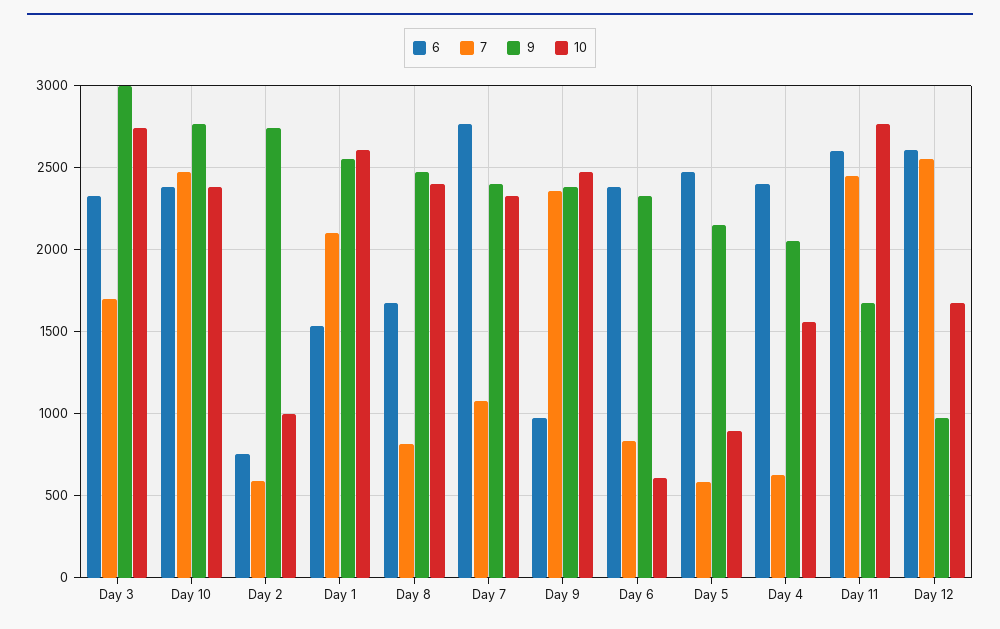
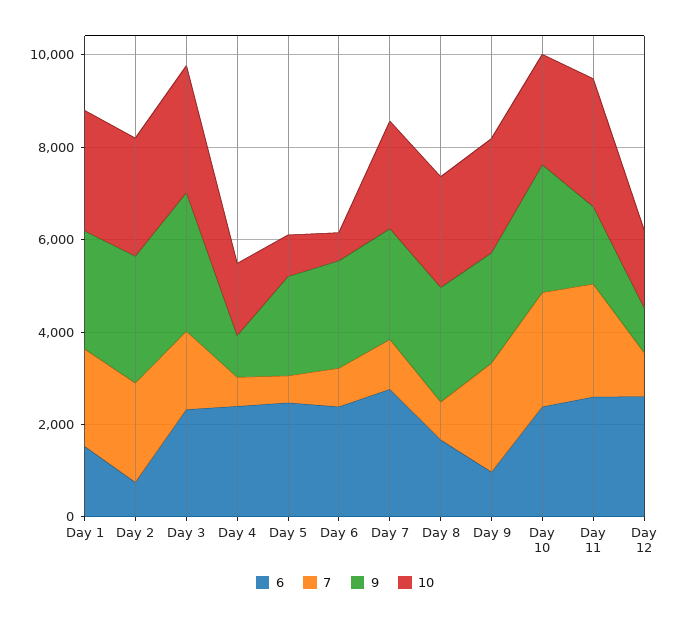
  {
    "6": {
      "Day 3": 2350,
      "Day 10": 2400,
      "Day 2": 750,
      "Day 1": 1550,
      "Day 8": 1650,
      "Day 7": 2750,
      "Day 9": 1000,
      "Day 6": 2400,
      "Day 5": 2500,
      "Day 4": 2400,
      "Day 11": 2600,
      "Day 12": 2600
    },
    "7": {
      "Day 3": 1700,
      "Day 10": 2500,
-     "Day 2": 600,
+     "Day 2": 2000,
      "Day 1": 2100,
      "Day 8": 800,
      "Day 7": 1100,
      "Day 9": 2350,
      "Day 6": 850,
      "Day 5": 600,
      "Day 4": 650,
      "Day 11": 2450,
-     "Day 12": 2550
+     "Day 12": 1000
    },
    "9": {
      "Day 3": 3000,
      "Day 10": 2750,
      "Day 2": 2750,
      "Day 1": 2550,
      "Day 8": 2500,
      "Day 7": 2400,
      "Day 9": 2400,
      "Day 6": 2350,
      "Day 5": 2150,
-     "Day 4": 2050,
+     "Day 4": 1000,
      "Day 11": 1650,
      "Day 12": 1000
    },
    "10": {
      "Day 3": 2750,
      "Day 10": 2400,
-     "Day 2": 1000,
+     "Day 2": 2500,
      "Day 1": 2600,
      "Day 8": 2400,
      "Day 7": 2350,
      "Day 9": 2500,
      "Day 6": 600,
      "Day 5": 900,
      "Day 4": 1550,
      "Day 11": 2750,
      "Day 12": 1650
    }
  }

